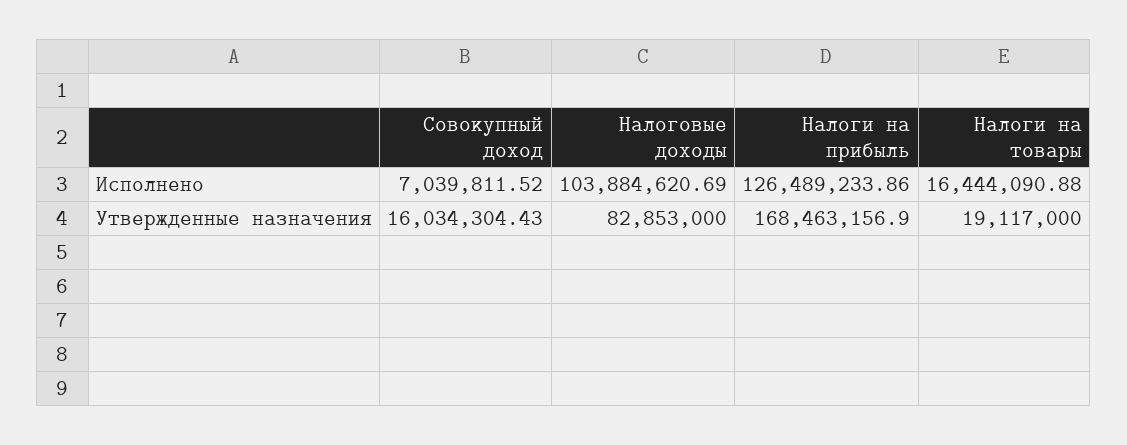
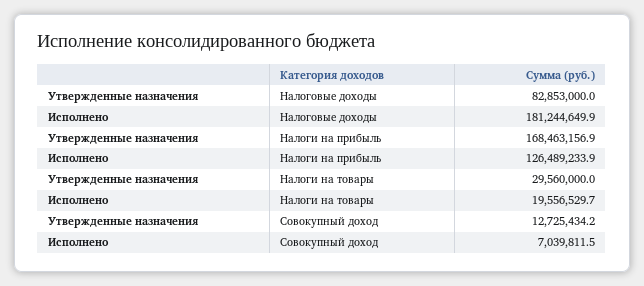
  {
    "Совокупный доход": {
      "Исполнено": 7039811.52,
-     "Утвержденные назначения": 16034304.43
+     "Утвержденные назначения": 12725434.2
    },
    "Налоговые доходы": {
-     "Исполнено": 103884620.69,
+     "Исполнено": 181244649.9,
      "Утвержденные назначения": 82853000
    },
    "Налоги на прибыль": {
      "Исполнено": 126489233.86,
      "Утвержденные назначения": 168463156.9
    },
    "Налоги на товары": {
-     "Исполнено": 16444090.88,
+     "Исполнено": 19556529.7,
-     "Утвержденные назначения": 19117000
+     "Утвержденные назначения": 29560000
    }
  }

